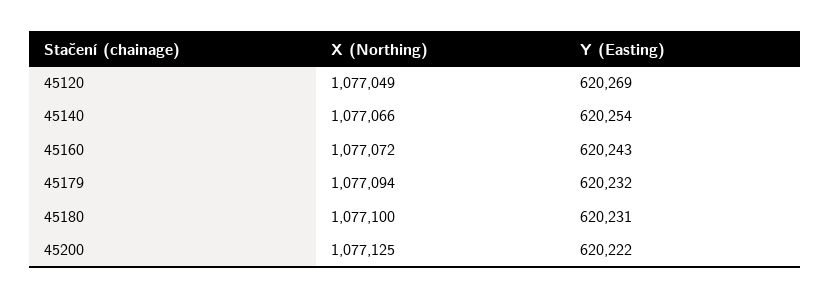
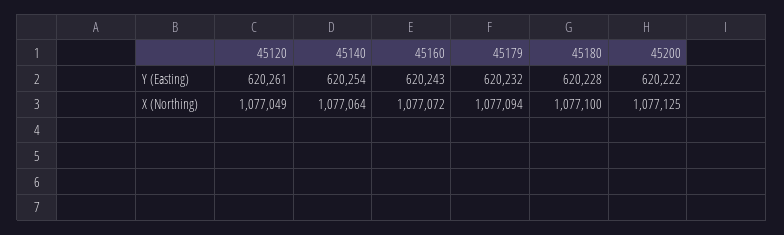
  {
    "X (Northing)": {
      "45120": 1077049,
-     "45140": 1077066,
+     "45140": 1077064,
      "45160": 1077072,
      "45179": 1077094,
      "45180": 1077100,
      "45200": 1077125
    },
    "Y (Easting)": {
-     "45120": 620269,
+     "45120": 620261,
      "45140": 620254,
      "45160": 620243,
      "45179": 620232,
-     "45180": 620231,
+     "45180": 620228,
      "45200": 620222
    }
  }

